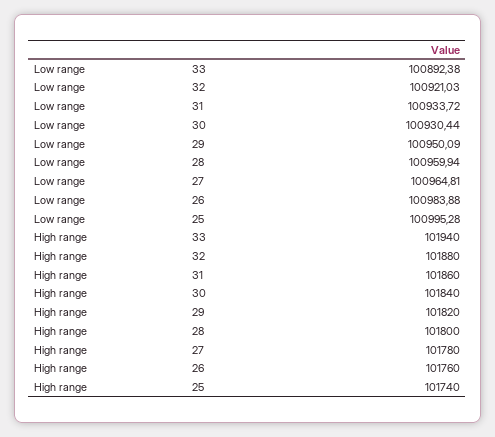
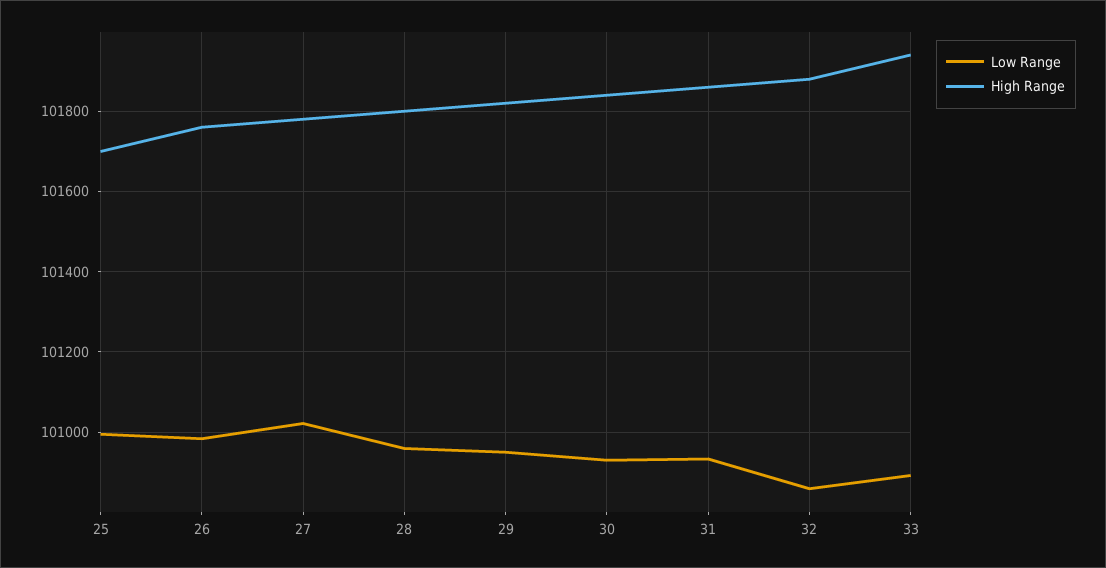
  {
    "Low range": {
      "33": 100892.38,
-     "32": 100921.03,
+     "32": 100860,
      "31": 100933.72,
      "30": 100930.44,
      "29": 100950.09,
      "28": 100959.94,
-     "27": 100964.81,
+     "27": 101020,
      "26": 100983.88,
      "25": 100995.28
    },
    "High range": {
      "33": 101940,
      "32": 101880,
      "31": 101860,
      "30": 101840,
      "29": 101820,
      "28": 101800,
      "27": 101780,
      "26": 101760,
-     "25": 101740
+     "25": 101700
    }
  }

